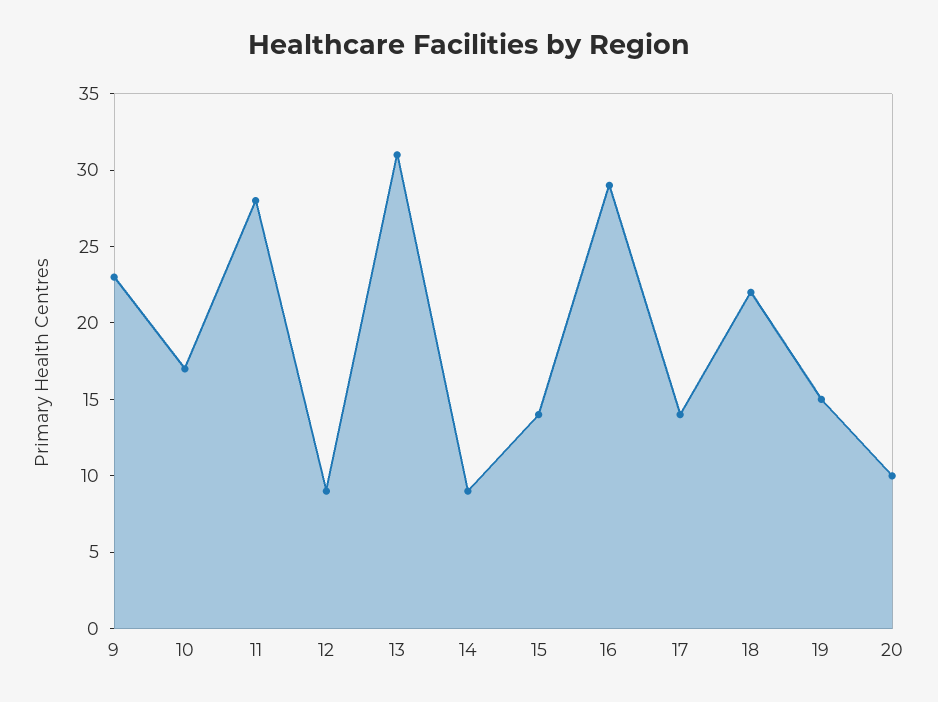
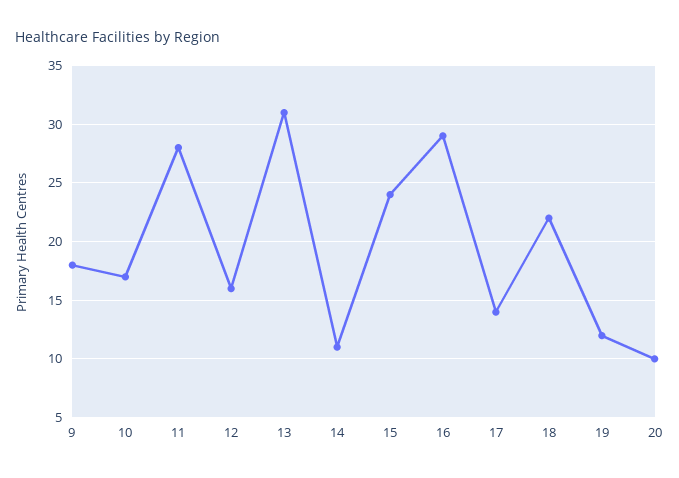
  {
-   "9": 23,
+   "9": 18,
    "10": 17,
    "11": 28,
-   "12": 9,
+   "12": 16,
    "13": 31,
-   "14": 9,
+   "14": 11,
-   "15": 14,
+   "15": 24,
    "16": 29,
    "17": 14,
    "18": 22,
-   "19": 15,
+   "19": 12,
    "20": 10
  }

